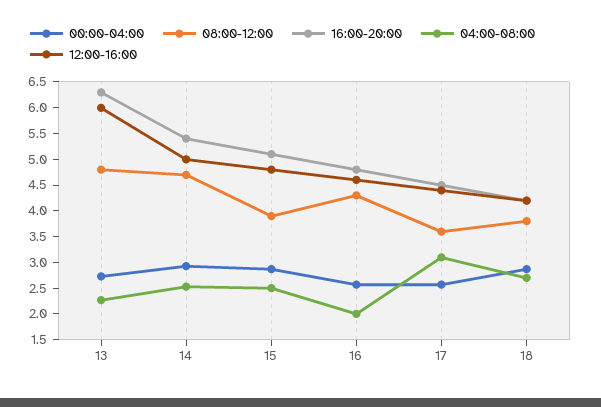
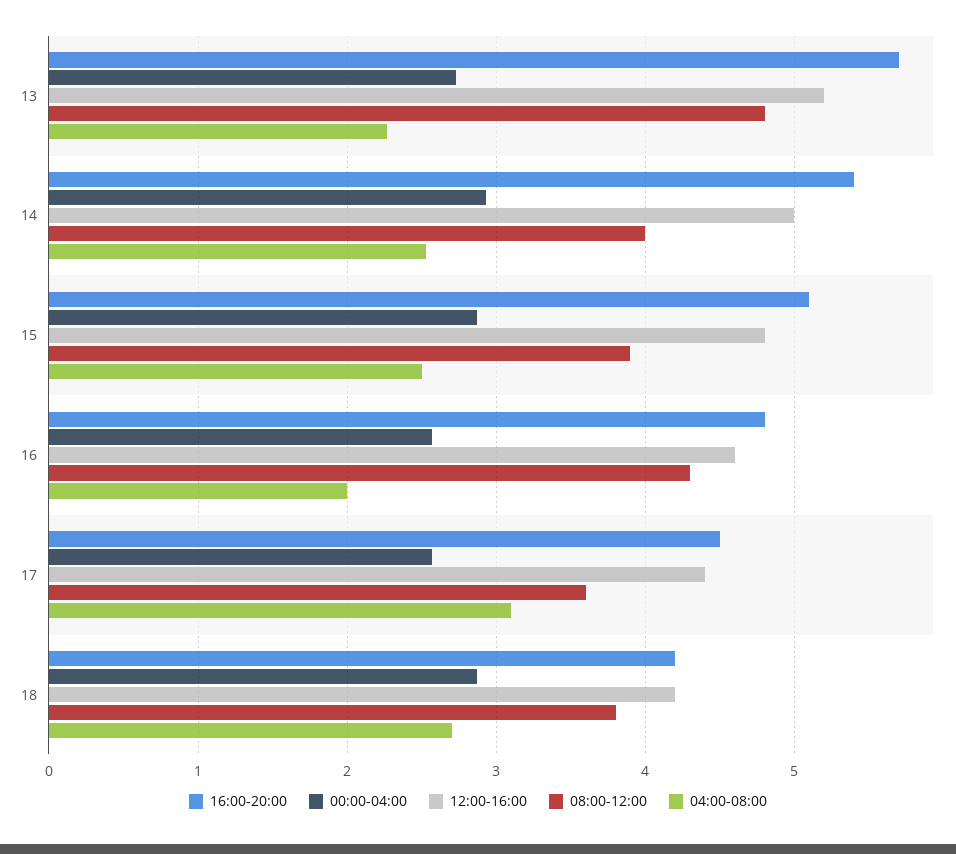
  {
    "00:00-04:00": {
      "13": 2.7,
      "14": 2.9,
      "15": 2.9,
      "16": 2.6,
      "17": 2.6,
      "18": 2.9
    },
    "08:00-12:00": {
      "13": 4.8,
-     "14": 4.75,
+     "14": 4,
      "15": 3.9,
      "16": 4.3,
      "17": 3.6,
      "18": 3.8
    },
    "16:00-20:00": {
-     "13": 6.25,
+     "13": 5.7,
      "14": 5.4,
      "15": 5.1,
      "16": 4.8,
      "17": 4.5,
      "18": 4.2
    },
    "04:00-08:00": {
      "13": 2.3,
      "14": 2.5,
      "15": 2.5,
      "16": 2,
      "17": 3.1,
      "18": 2.7
    },
    "12:00-16:00": {
-     "13": 6,
+     "13": 5.2,
      "14": 5,
      "15": 4.8,
      "16": 4.6,
      "17": 4.4,
      "18": 4.2
    }
  }

